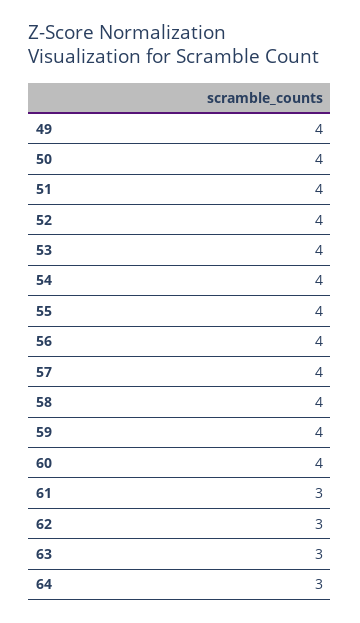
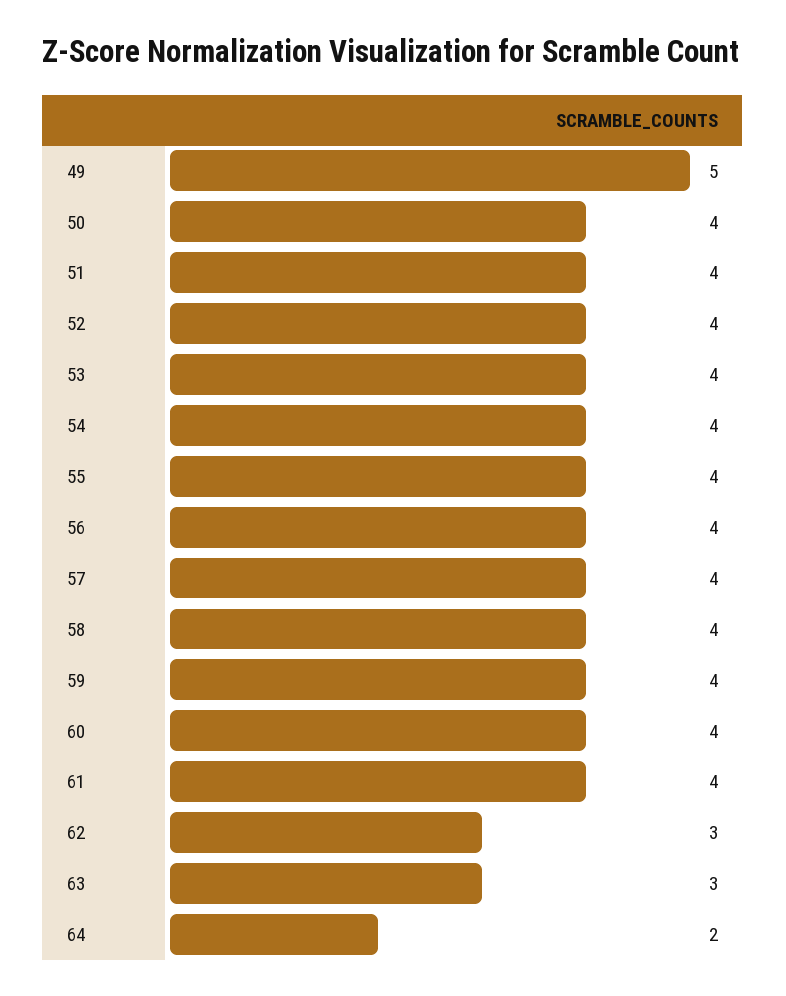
  {
-   "49": 4,
+   "49": 5,
    "50": 4,
    "51": 4,
    "52": 4,
    "53": 4,
    "54": 4,
    "55": 4,
    "56": 4,
    "57": 4,
    "58": 4,
    "59": 4,
    "60": 4,
-   "61": 3,
+   "61": 4,
    "62": 3,
    "63": 3,
-   "64": 3
+   "64": 2
  }

